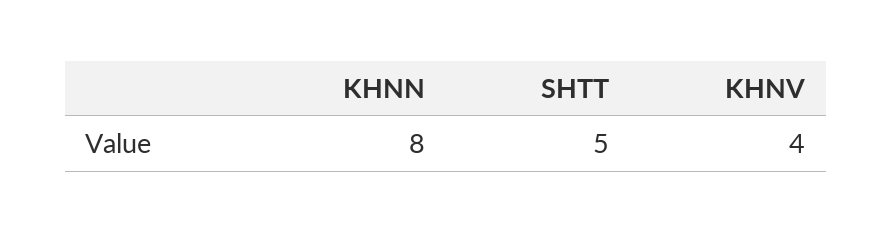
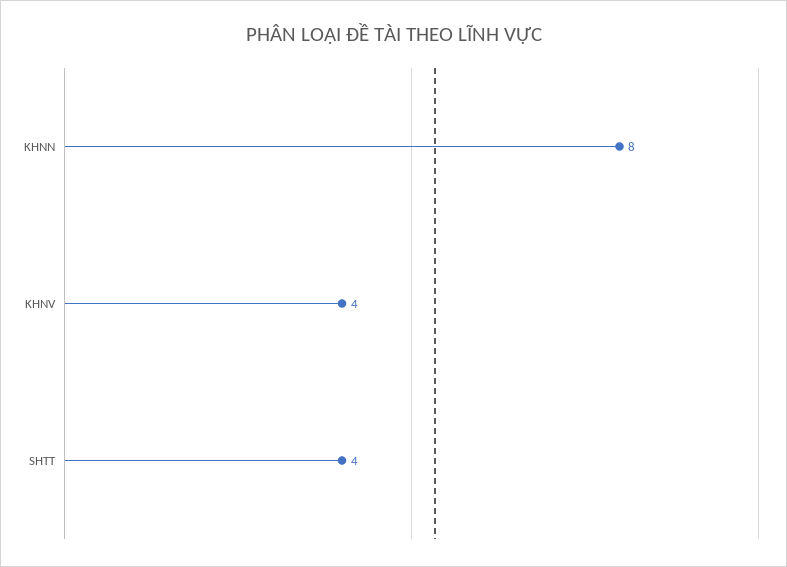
  {
    "KHNN": 8,
-   "SHTT": 5,
+   "SHTT": 4,
    "KHNV": 4
  }

